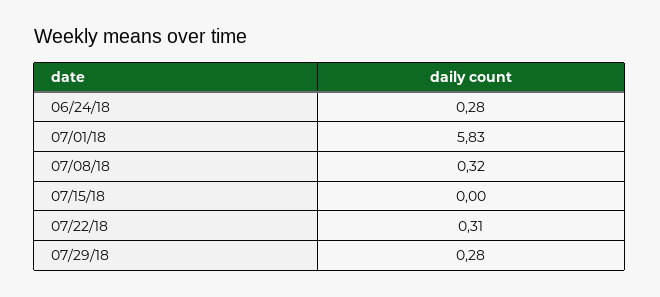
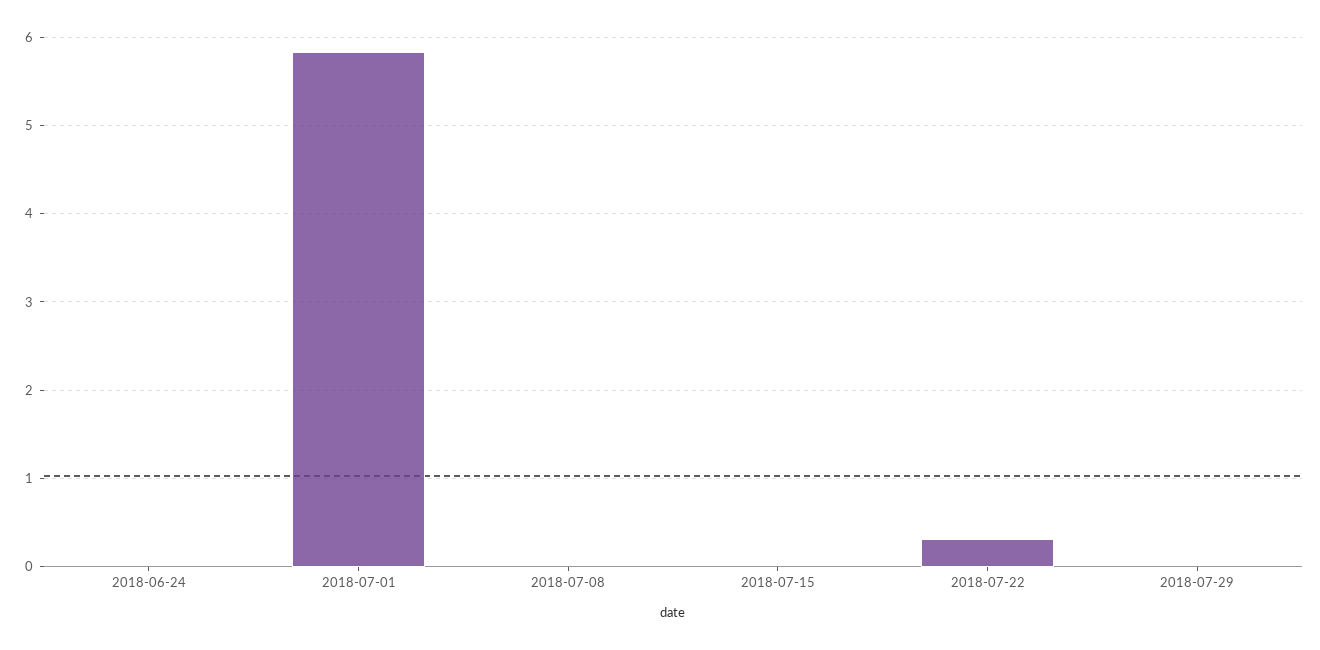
  {
-   "06/24/18": 0.28,
+   "06/24/18": 0,
    "07/01/18": 5.83,
-   "07/08/18": 0.32,
+   "07/08/18": 0,
    "07/15/18": 0,
    "07/22/18": 0.31,
-   "07/29/18": 0.28
+   "07/29/18": 0
  }

